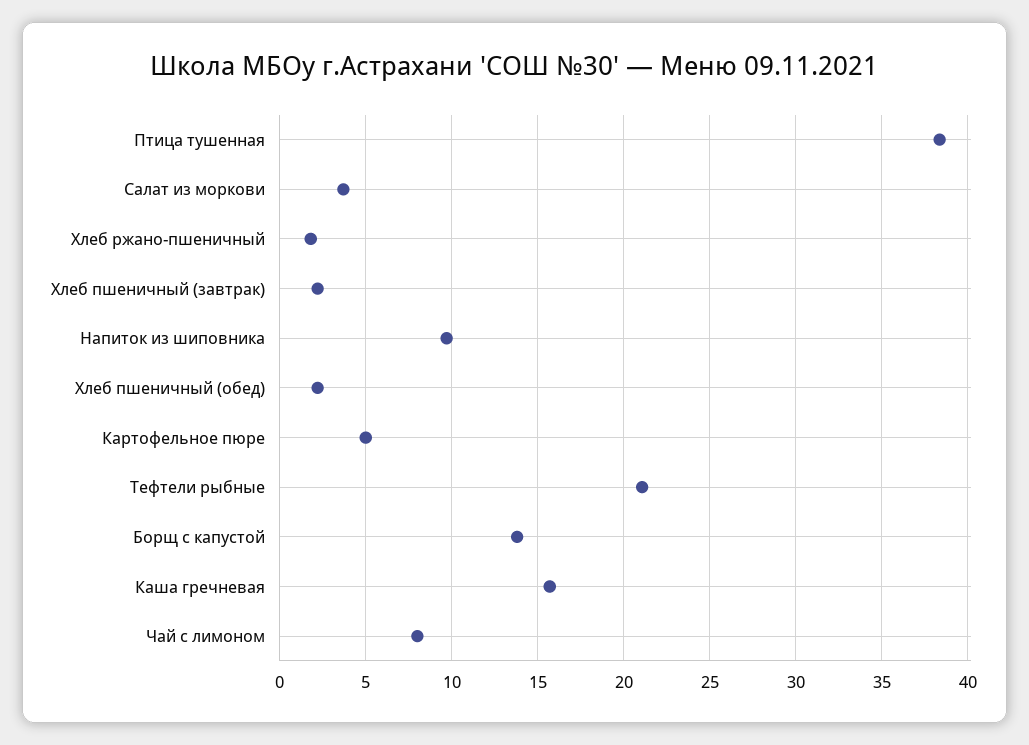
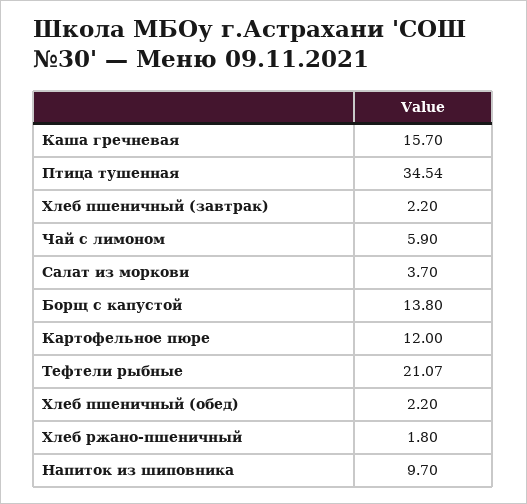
  {
-   "Птица тушенная": 38.5,
+   "Птица тушенная": 34.54,
    "Салат из моркови": 3.7,
    "Хлеб ржано-пшеничный": 1.8,
    "Хлеб пшеничный (завтрак)": 2.2,
    "Напиток из шиповника": 9.7,
    "Хлеб пшеничный (обед)": 2.2,
-   "Картофельное пюре": 5,
+   "Картофельное пюре": 12,
    "Тефтели рыбные": 21.07,
    "Борщ с капустой": 13.8,
    "Каша гречневая": 15.7,
-   "Чай с лимоном": 8
+   "Чай с лимоном": 5.9
  }

